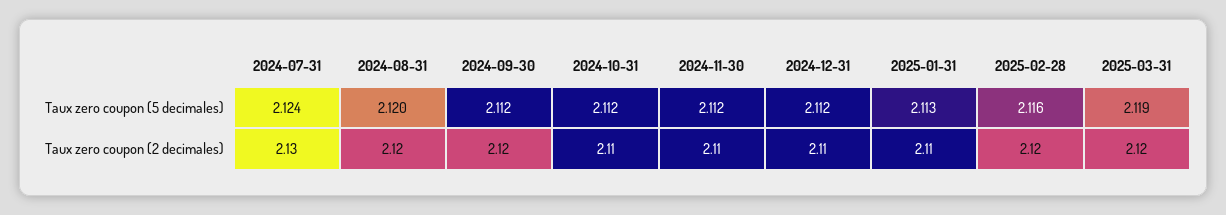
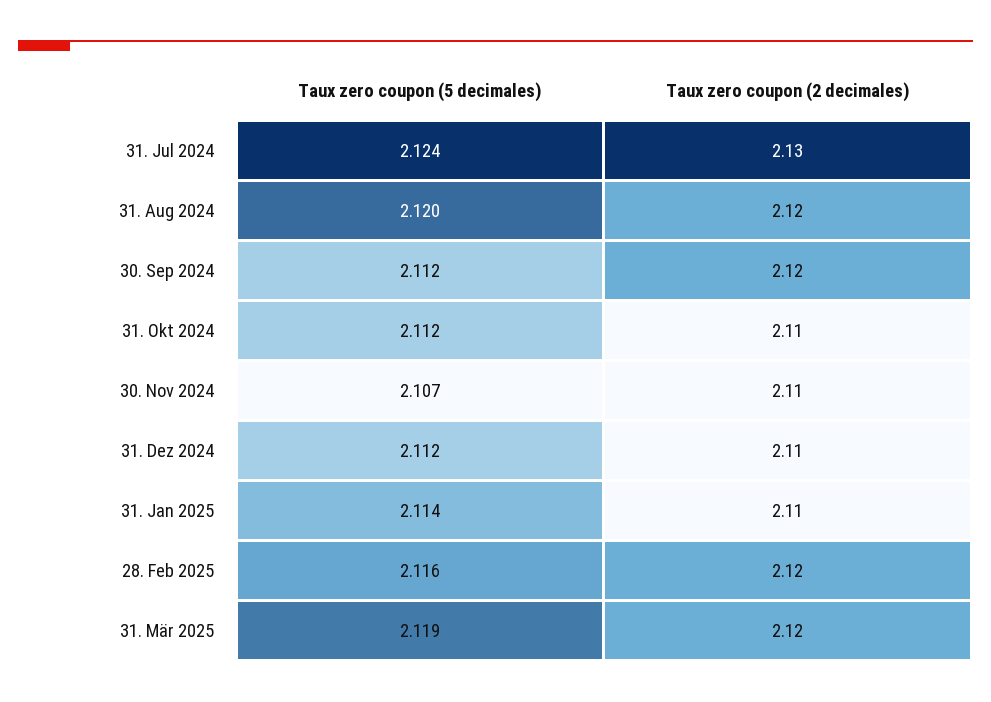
  {
    "2024-07-31": {
      "Taux zero coupon (5 decimales)": 2.124,
      "Taux zero coupon (2 decimales)": 2.13
    },
    "2024-08-31": {
      "Taux zero coupon (5 decimales)": 2.12,
      "Taux zero coupon (2 decimales)": 2.12
    },
    "2024-09-30": {
      "Taux zero coupon (5 decimales)": 2.112,
      "Taux zero coupon (2 decimales)": 2.12
    },
    "2024-10-31": {
      "Taux zero coupon (5 decimales)": 2.112,
      "Taux zero coupon (2 decimales)": 2.11
    },
    "2024-11-30": {
-     "Taux zero coupon (5 decimales)": 2.112,
+     "Taux zero coupon (5 decimales)": 2.107,
      "Taux zero coupon (2 decimales)": 2.11
    },
    "2024-12-31": {
      "Taux zero coupon (5 decimales)": 2.112,
      "Taux zero coupon (2 decimales)": 2.11
    },
    "2025-01-31": {
-     "Taux zero coupon (5 decimales)": 2.113,
+     "Taux zero coupon (5 decimales)": 2.114,
      "Taux zero coupon (2 decimales)": 2.11
    },
    "2025-02-28": {
      "Taux zero coupon (5 decimales)": 2.116,
      "Taux zero coupon (2 decimales)": 2.12
    },
    "2025-03-31": {
      "Taux zero coupon (5 decimales)": 2.119,
      "Taux zero coupon (2 decimales)": 2.12
    }
  }

